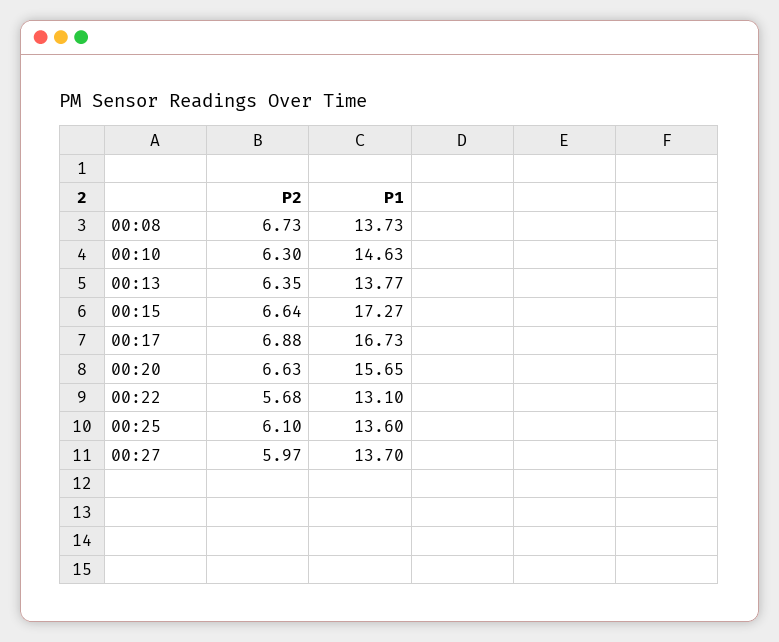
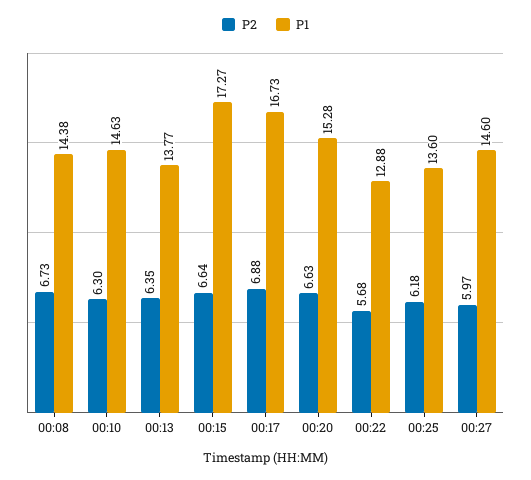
  {
    "P2": {
      "00:08": 6.73,
      "00:10": 6.3,
      "00:13": 6.35,
      "00:15": 6.64,
      "00:17": 6.88,
      "00:20": 6.63,
      "00:22": 5.68,
-     "00:25": 6.1,
+     "00:25": 6.18,
      "00:27": 5.97
    },
    "P1": {
-     "00:08": 13.73,
+     "00:08": 14.38,
      "00:10": 14.63,
      "00:13": 13.77,
      "00:15": 17.27,
      "00:17": 16.73,
-     "00:20": 15.65,
+     "00:20": 15.28,
-     "00:22": 13.1,
+     "00:22": 12.88,
      "00:25": 13.6,
-     "00:27": 13.7
+     "00:27": 14.6
    }
  }

